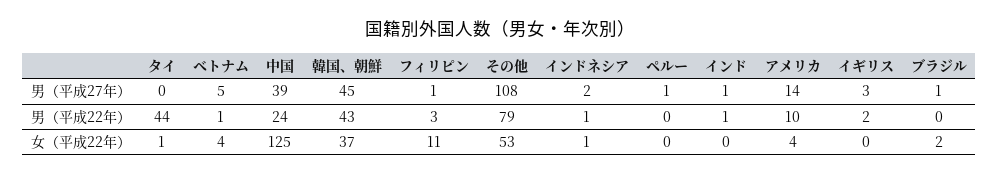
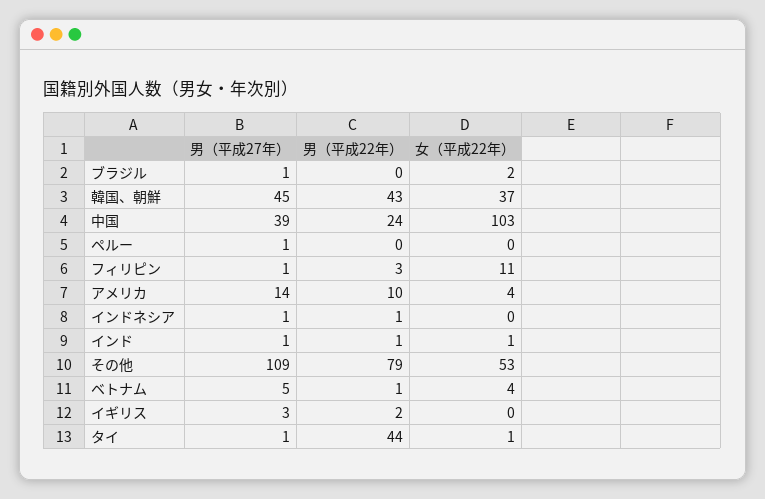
  {
    "タイ": {
-     "男（平成27年）": 0,
+     "男（平成27年）": 1,
      "男（平成22年）": 44,
      "女（平成22年）": 1
    },
    "ベトナム": {
      "男（平成27年）": 5,
      "男（平成22年）": 1,
      "女（平成22年）": 4
    },
    "中国": {
      "男（平成27年）": 39,
      "男（平成22年）": 24,
-     "女（平成22年）": 125
+     "女（平成22年）": 103
    },
    "韓国、朝鮮": {
      "男（平成27年）": 45,
      "男（平成22年）": 43,
      "女（平成22年）": 37
    },
    "フィリピン": {
      "男（平成27年）": 1,
      "男（平成22年）": 3,
      "女（平成22年）": 11
    },
    "その他": {
-     "男（平成27年）": 108,
+     "男（平成27年）": 109,
      "男（平成22年）": 79,
      "女（平成22年）": 53
    },
    "インドネシア": {
-     "男（平成27年）": 2,
+     "男（平成27年）": 1,
      "男（平成22年）": 1,
-     "女（平成22年）": 1
+     "女（平成22年）": 0
    },
    "ペルー": {
      "男（平成27年）": 1,
      "男（平成22年）": 0,
      "女（平成22年）": 0
    },
    "インド": {
      "男（平成27年）": 1,
      "男（平成22年）": 1,
-     "女（平成22年）": 0
+     "女（平成22年）": 1
    },
    "アメリカ": {
      "男（平成27年）": 14,
      "男（平成22年）": 10,
      "女（平成22年）": 4
    },
    "イギリス": {
      "男（平成27年）": 3,
      "男（平成22年）": 2,
      "女（平成22年）": 0
    },
    "ブラジル": {
      "男（平成27年）": 1,
      "男（平成22年）": 0,
      "女（平成22年）": 2
    }
  }

